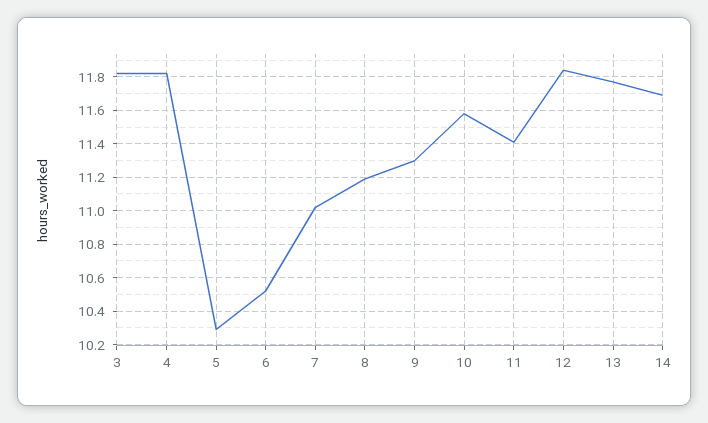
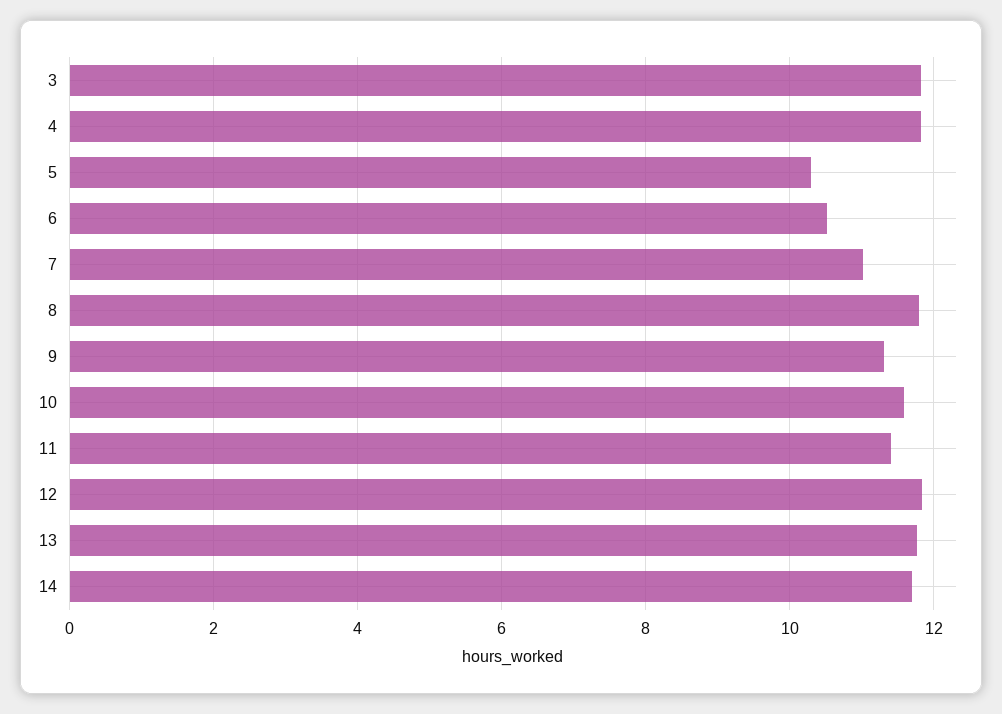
  {
    "3": 11.8,
    "4": 11.8,
    "5": 10.3,
    "6": 10.5,
    "7": 11,
-   "8": 11.2,
+   "8": 11.8,
    "9": 11.3,
    "10": 11.6,
    "11": 11.4,
    "12": 11.85,
    "13": 11.75,
    "14": 11.7
  }

